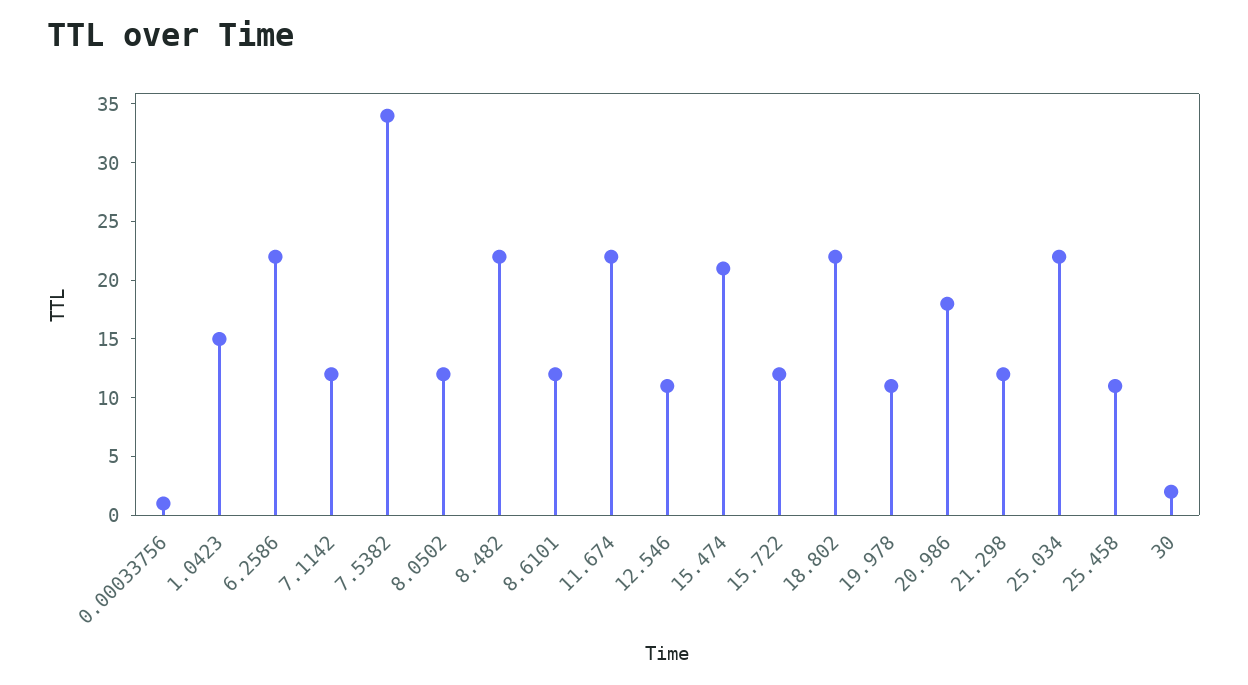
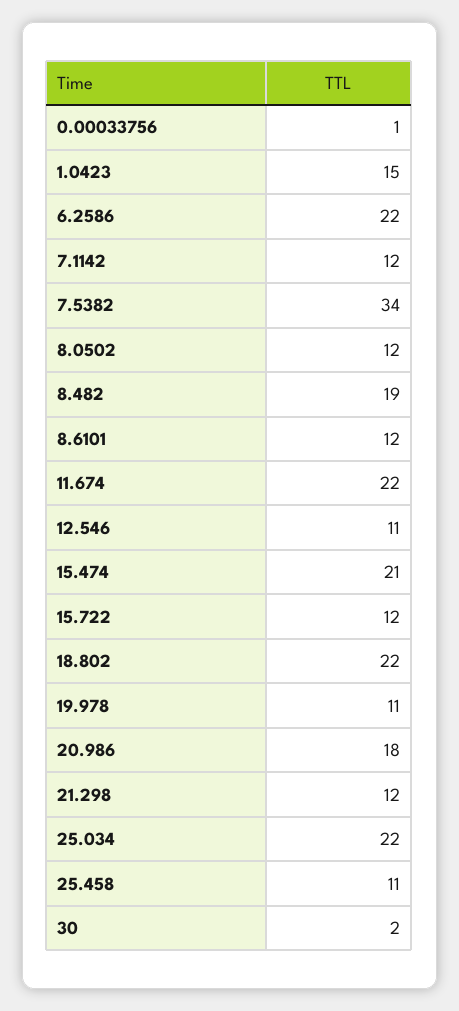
  {
    "0.00033756": 1,
    "1.0423": 15,
    "6.2586": 22,
    "7.1142": 12,
    "7.5382": 34,
    "8.0502": 12,
-   "8.482": 22,
+   "8.482": 19,
    "8.6101": 12,
    "11.674": 22,
    "12.546": 11,
    "15.474": 21,
    "15.722": 12,
    "18.802": 22,
    "19.978": 11,
    "20.986": 18,
    "21.298": 12,
    "25.034": 22,
    "25.458": 11,
    "30": 2
  }

